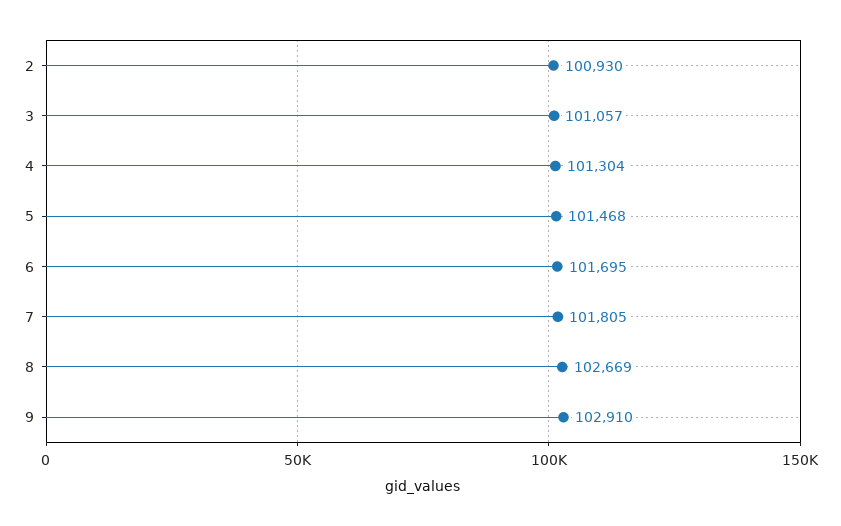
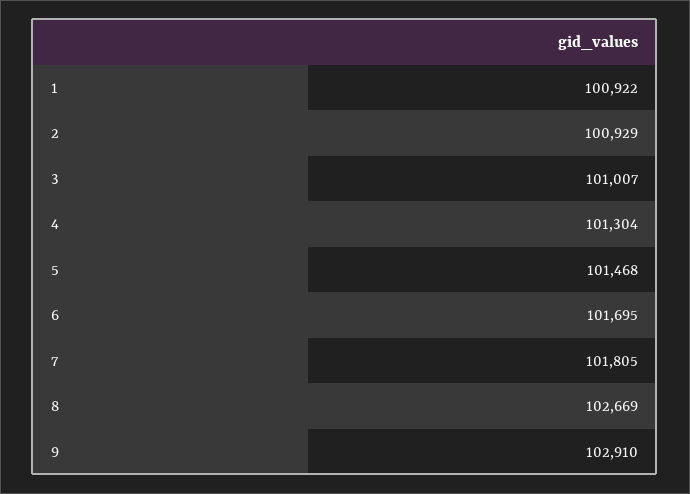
  {
-   "2": 100930,
+   "2": 100929,
-   "3": 101057,
+   "3": 101007,
    "4": 101304,
    "5": 101468,
    "6": 101695,
    "7": 101805,
    "8": 102669,
-   "9": 102910
+   "9": 102910,
+   "1": 100922
  }

